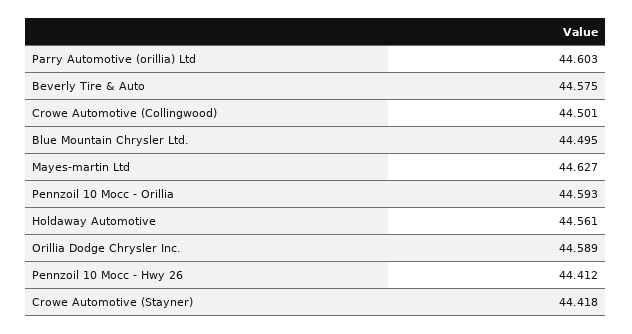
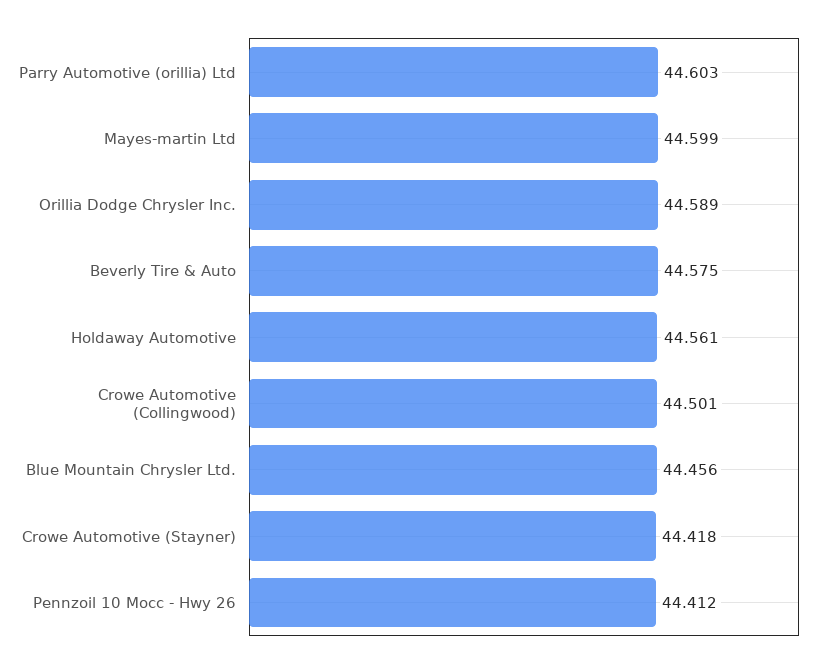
  {
    "Parry Automotive (orillia) Ltd": 44.603,
    "Beverly Tire & Auto": 44.575,
    "Crowe Automotive (Collingwood)": 44.501,
-   "Blue Mountain Chrysler Ltd.": 44.495,
+   "Blue Mountain Chrysler Ltd.": 44.456,
-   "Mayes-martin Ltd": 44.627,
+   "Mayes-martin Ltd": 44.599,
-   "Pennzoil 10 Mocc - Orillia": 44.593,
    "Holdaway Automotive": 44.561,
    "Orillia Dodge Chrysler Inc.": 44.589,
    "Pennzoil 10 Mocc - Hwy 26": 44.412,
    "Crowe Automotive (Stayner)": 44.418
  }

